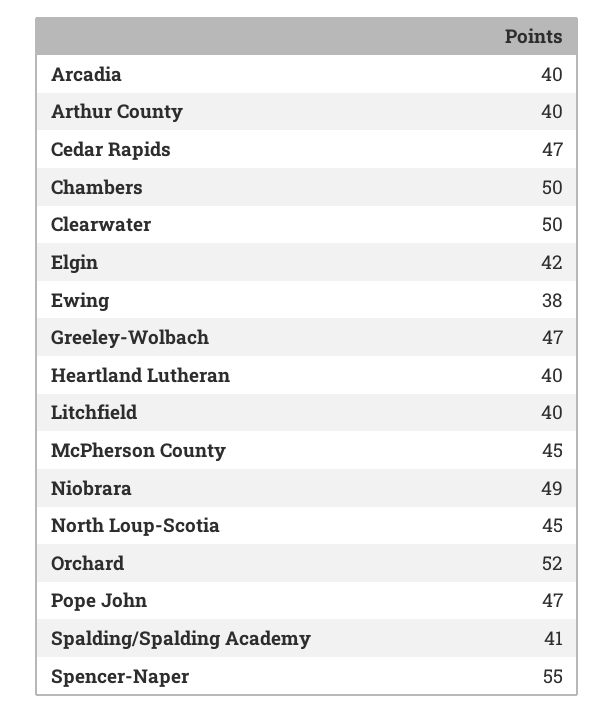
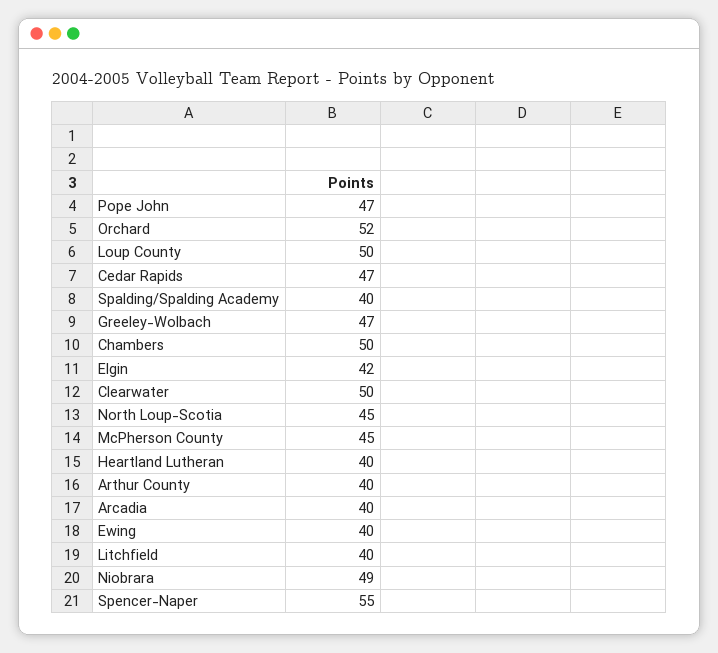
  {
    "Arcadia": 40,
    "Arthur County": 40,
    "Cedar Rapids": 47,
    "Chambers": 50,
    "Clearwater": 50,
    "Elgin": 42,
-   "Ewing": 38,
+   "Ewing": 40,
    "Greeley-Wolbach": 47,
    "Heartland Lutheran": 40,
    "Litchfield": 40,
    "McPherson County": 45,
    "Niobrara": 49,
    "North Loup-Scotia": 45,
    "Orchard": 52,
    "Pope John": 47,
-   "Spalding/Spalding Academy": 41,
+   "Spalding/Spalding Academy": 40,
-   "Spencer-Naper": 55
+   "Spencer-Naper": 55,
+   "Loup County": 50
  }

